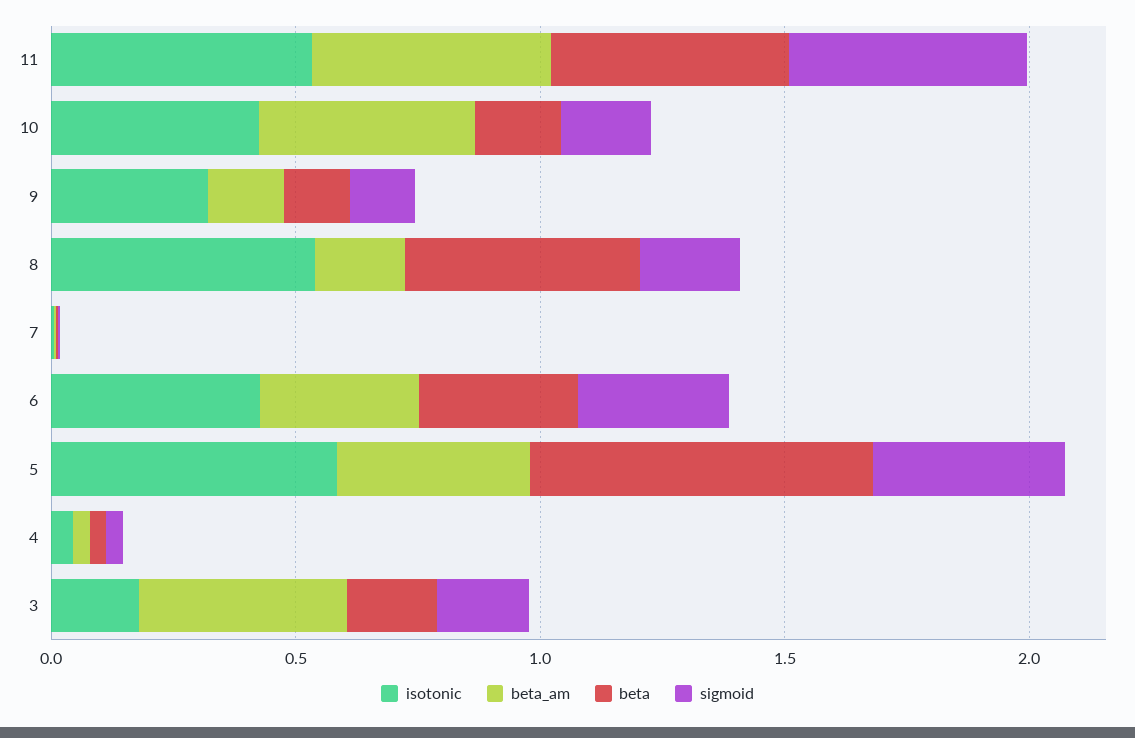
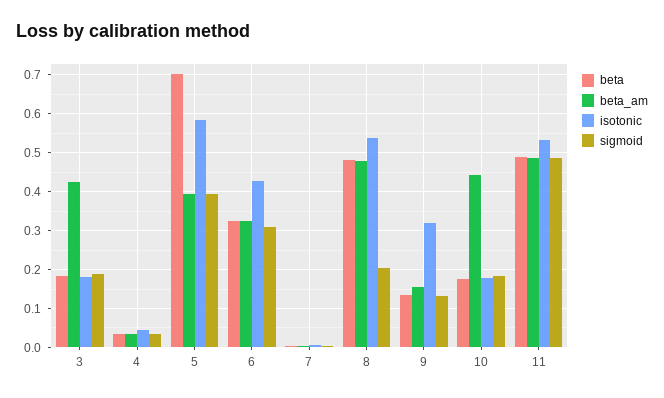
  {
    "isotonic": {
      "11": 0.54,
-     "10": 0.4,
+     "10": 0.18,
      "9": 0.32,
      "8": 0.54,
      "7": 0,
      "6": 0.42,
      "5": 0.58,
      "4": 0.04,
      "3": 0.18
    },
    "beta_am": {
      "11": 0.48,
      "10": 0.44,
      "9": 0.16,
-     "8": 0.2,
+     "8": 0.48,
      "7": 0,
      "6": 0.32,
      "5": 0.4,
      "4": 0.04,
      "3": 0.42
    },
    "beta": {
      "11": 0.48,
      "10": 0.18,
      "9": 0.14,
      "8": 0.48,
      "7": 0,
      "6": 0.32,
      "5": 0.7,
      "4": 0.04,
      "3": 0.18
    },
    "sigmoid": {
      "11": 0.48,
      "10": 0.18,
      "9": 0.14,
      "8": 0.2,
      "7": 0,
      "6": 0.3,
      "5": 0.4,
      "4": 0.04,
      "3": 0.18
    }
  }

